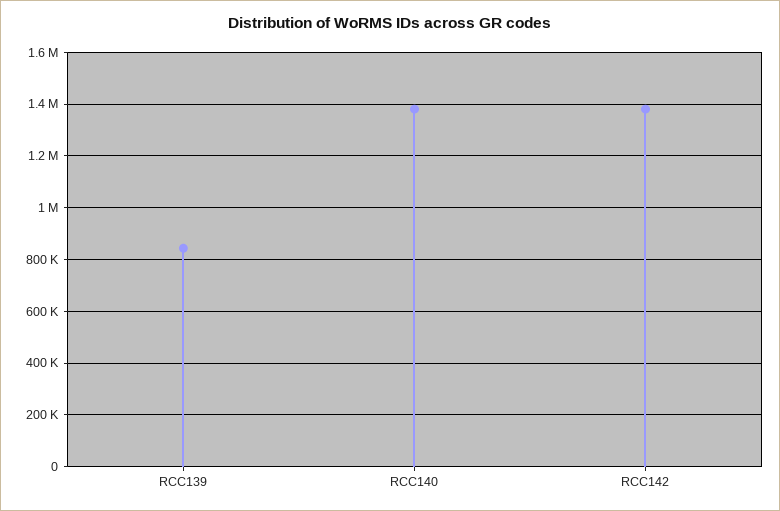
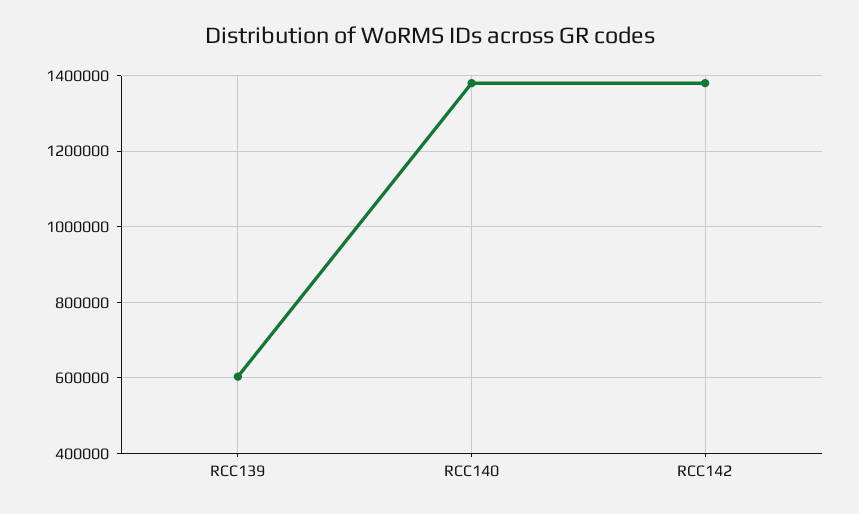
  {
-   "RCC139": 850000,
+   "RCC139": 600000,
    "RCC140": 1380000,
    "RCC142": 1380000
  }

